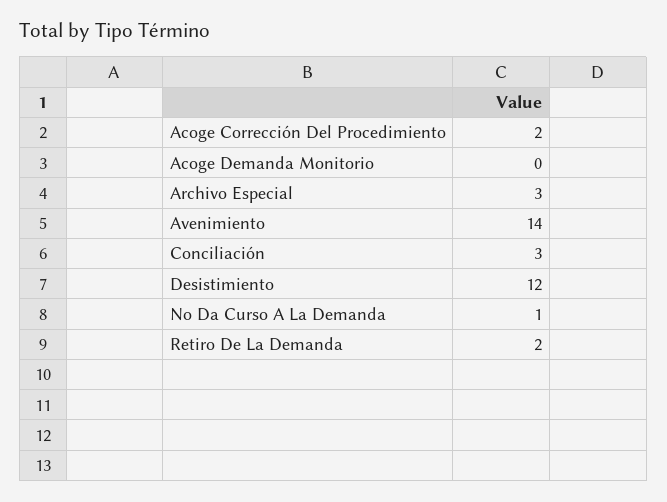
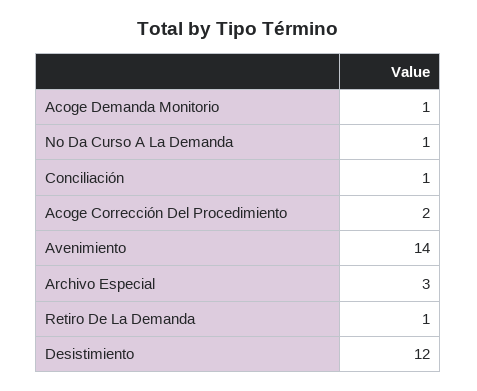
  {
    "Acoge Corrección Del Procedimiento": 2,
-   "Acoge Demanda Monitorio": 0,
+   "Acoge Demanda Monitorio": 1,
    "Archivo Especial": 3,
    "Avenimiento": 14,
-   "Conciliación": 3,
+   "Conciliación": 1,
    "Desistimiento": 12,
    "No Da Curso A La Demanda": 1,
-   "Retiro De La Demanda": 2
+   "Retiro De La Demanda": 1
  }

